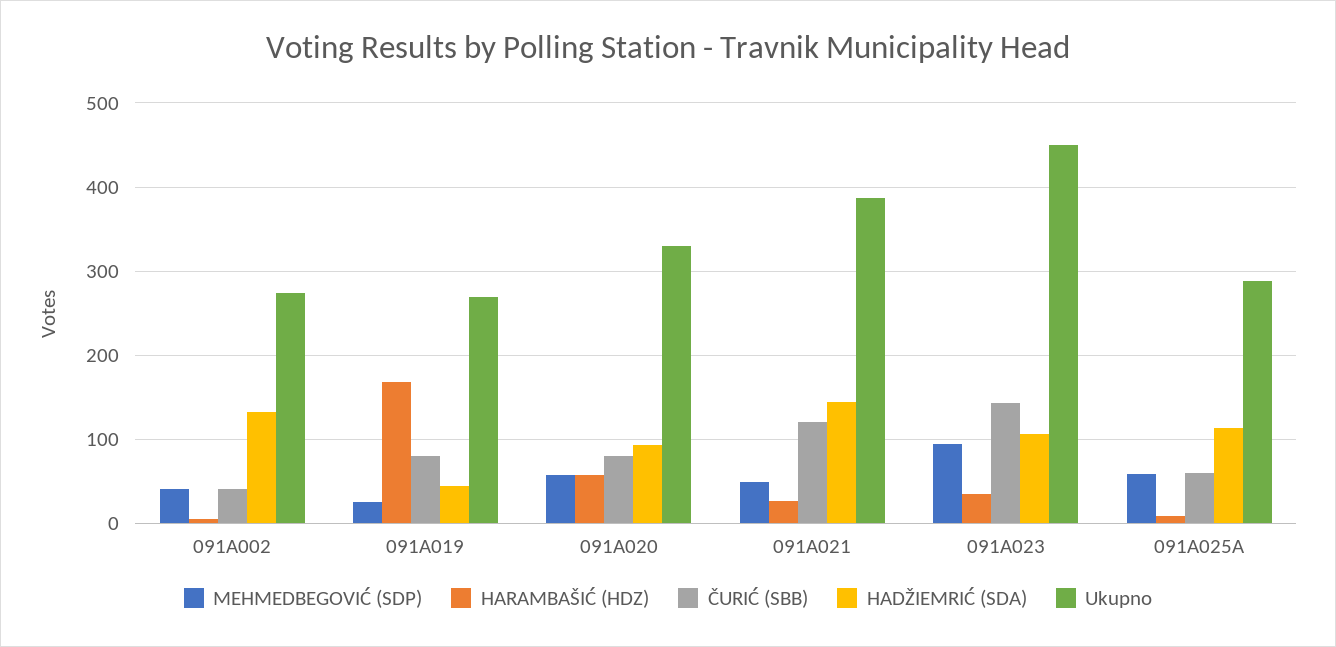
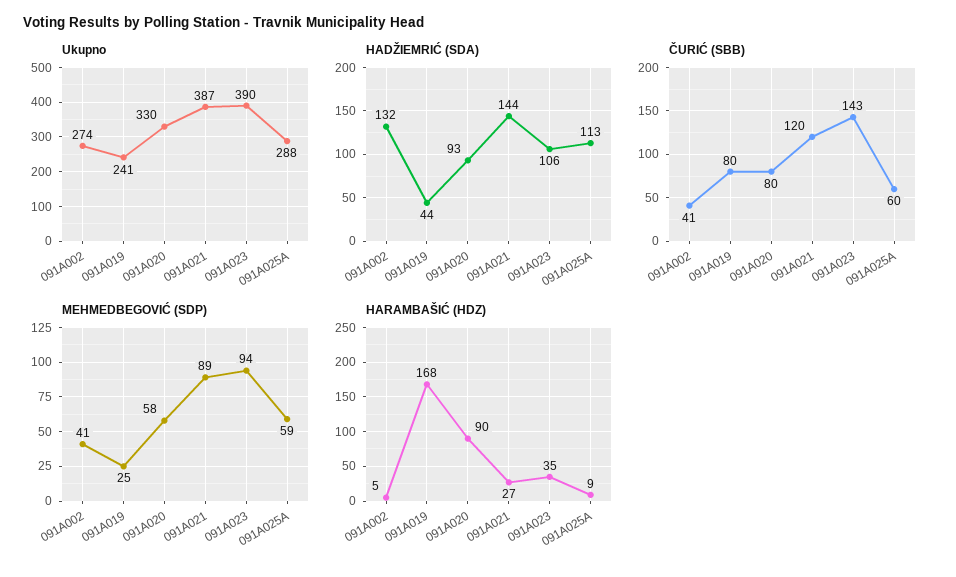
  {
    "MEHMEDBEGOVIĆ (SDP)": {
      "091A002": 41,
      "091A019": 25,
      "091A020": 58,
-     "091A021": 50,
+     "091A021": 89,
      "091A023": 94,
      "091A025A": 59
    },
    "HARAMBAŠIĆ (HDZ)": {
      "091A002": 5,
      "091A019": 168,
-     "091A020": 60,
+     "091A020": 90,
      "091A021": 27,
      "091A023": 35,
      "091A025A": 9
    },
    "ČURIĆ (SBB)": {
      "091A002": 41,
      "091A019": 80,
      "091A020": 80,
      "091A021": 120,
      "091A023": 143,
      "091A025A": 60
    },
    "HADŽIEMRIĆ (SDA)": {
      "091A002": 132,
      "091A019": 44,
      "091A020": 93,
      "091A021": 144,
      "091A023": 106,
      "091A025A": 113
    },
    "Ukupno": {
      "091A002": 274,
-     "091A019": 270,
+     "091A019": 241,
      "091A020": 330,
      "091A021": 387,
-     "091A023": 450,
+     "091A023": 390,
      "091A025A": 288
    }
  }

